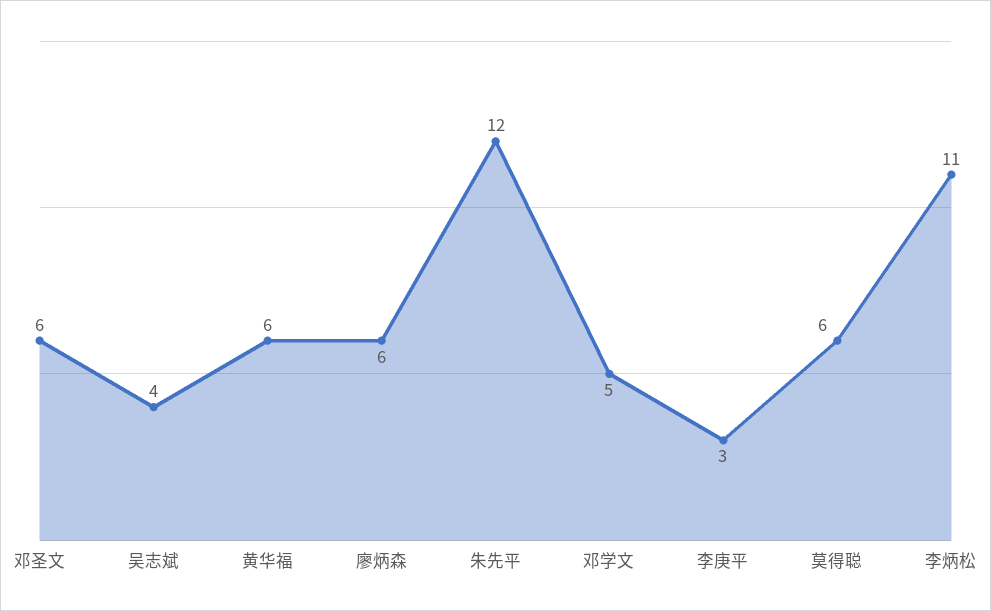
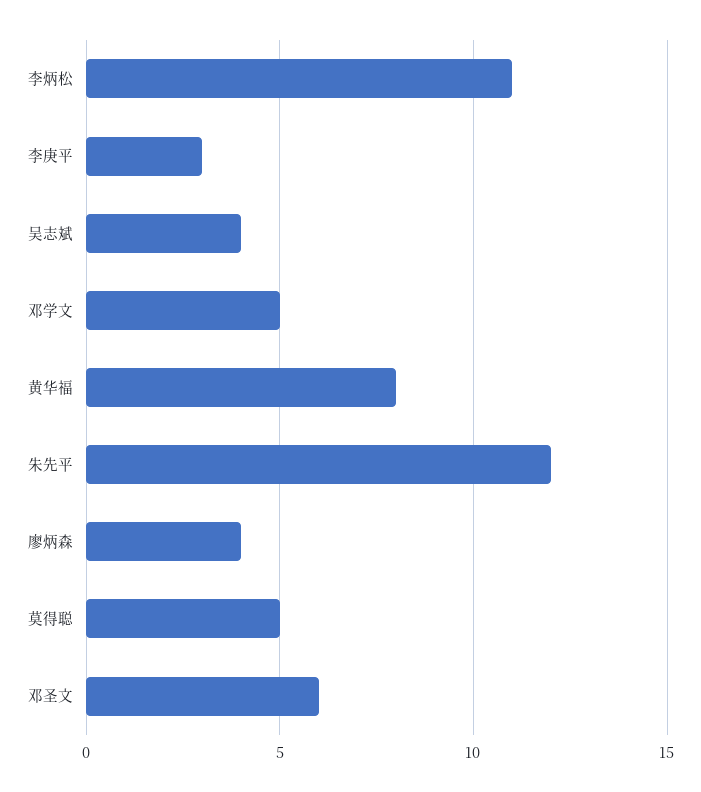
  {
    "邓圣文": 6,
    "吴志斌": 4,
-   "黄华福": 6,
+   "黄华福": 8,
-   "廖炳森": 6,
+   "廖炳森": 4,
    "朱先平": 12,
    "邓学文": 5,
    "李庚平": 3,
-   "莫得聪": 6,
+   "莫得聪": 5,
    "李炳松": 11
  }

